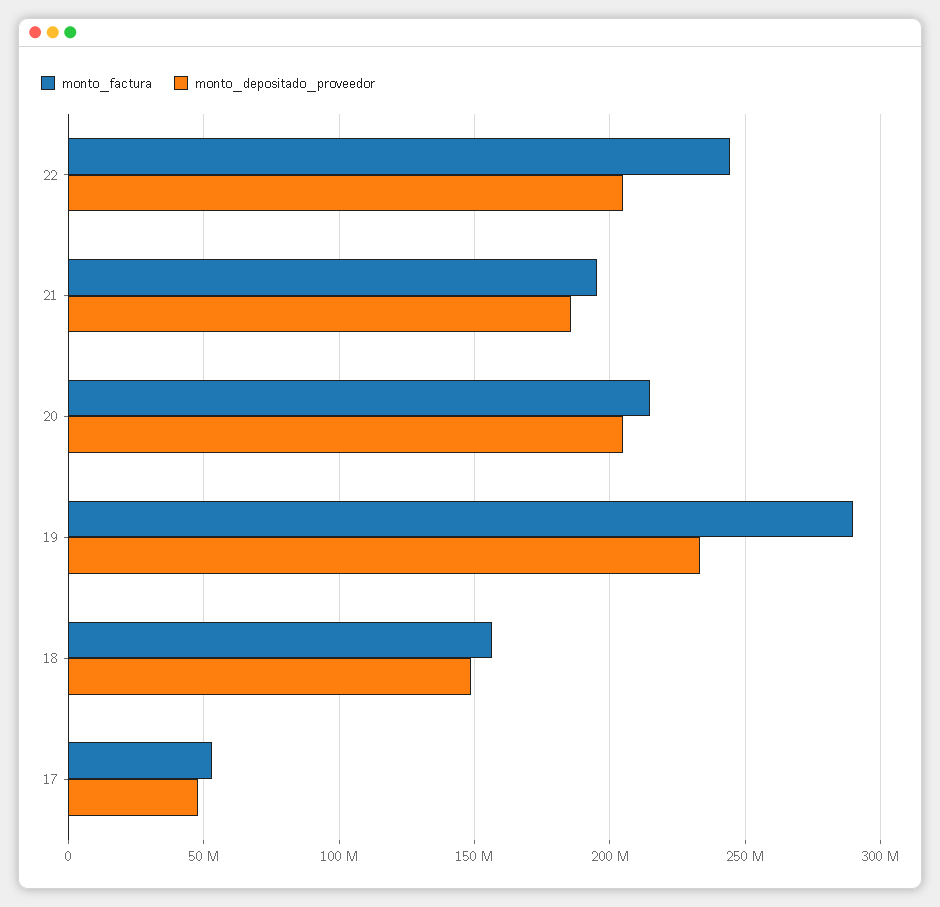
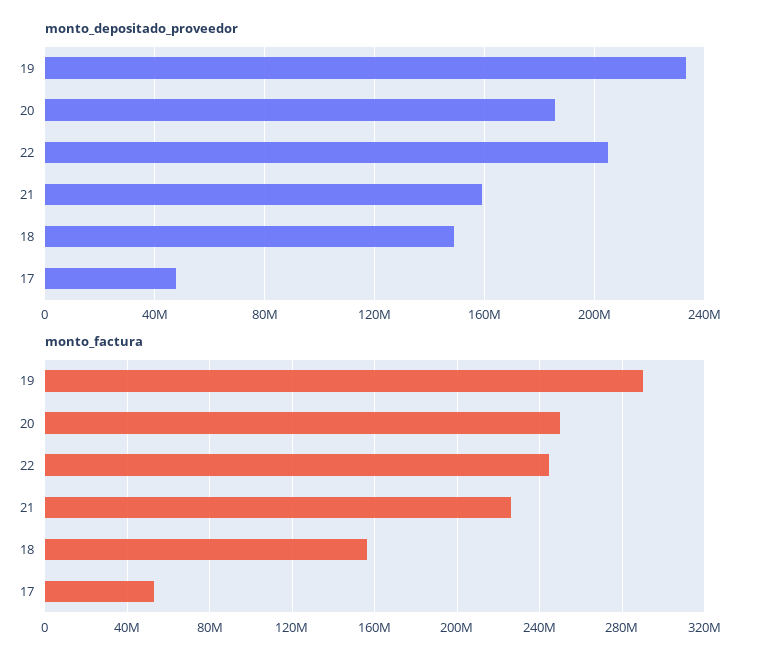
  {
    "monto_factura": {
      "22": 245000000,
-     "21": 195000000,
+     "21": 225000000,
-     "20": 215000000,
+     "20": 250000000,
      "19": 290000000,
      "18": 155000000,
      "17": 55000000
    },
    "monto_depositado_proveedor": {
      "22": 205000000,
-     "21": 185000000,
+     "21": 160000000,
-     "20": 205000000,
+     "20": 185000000,
      "19": 235000000,
      "18": 150000000,
      "17": 50000000
    }
  }

